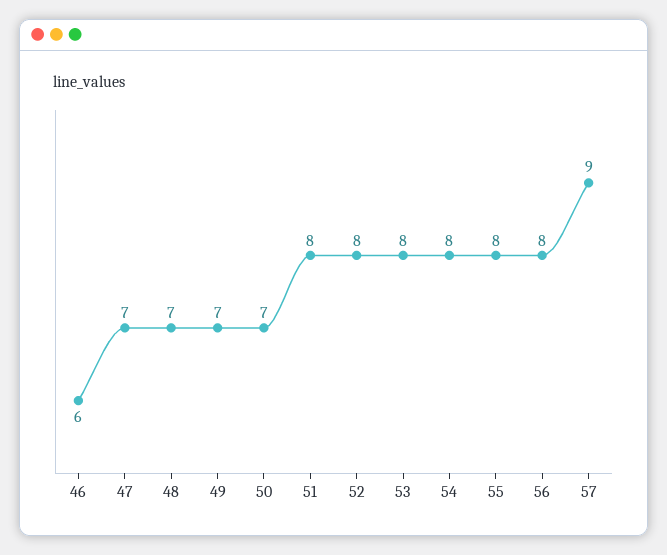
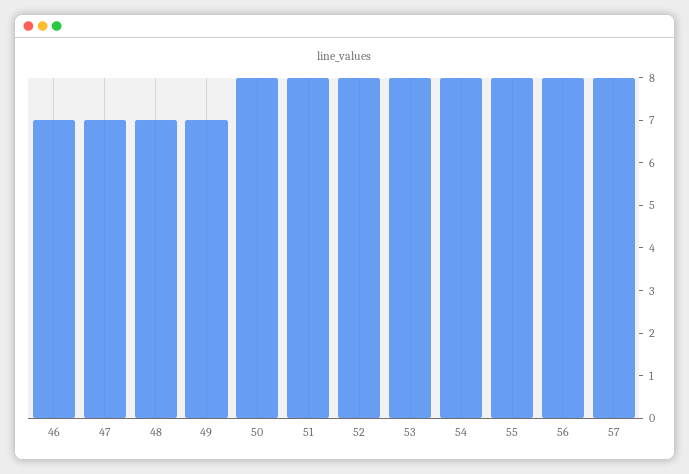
  {
-   "46": 6,
+   "46": 7,
    "47": 7,
    "48": 7,
    "49": 7,
-   "50": 7,
+   "50": 8,
    "51": 8,
    "52": 8,
    "53": 8,
    "54": 8,
    "55": 8,
    "56": 8,
-   "57": 9
+   "57": 8
  }

